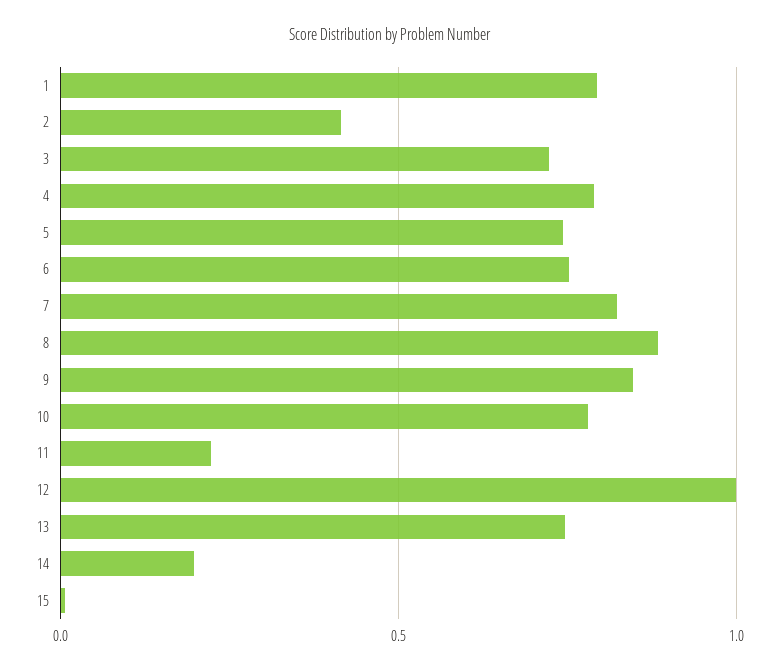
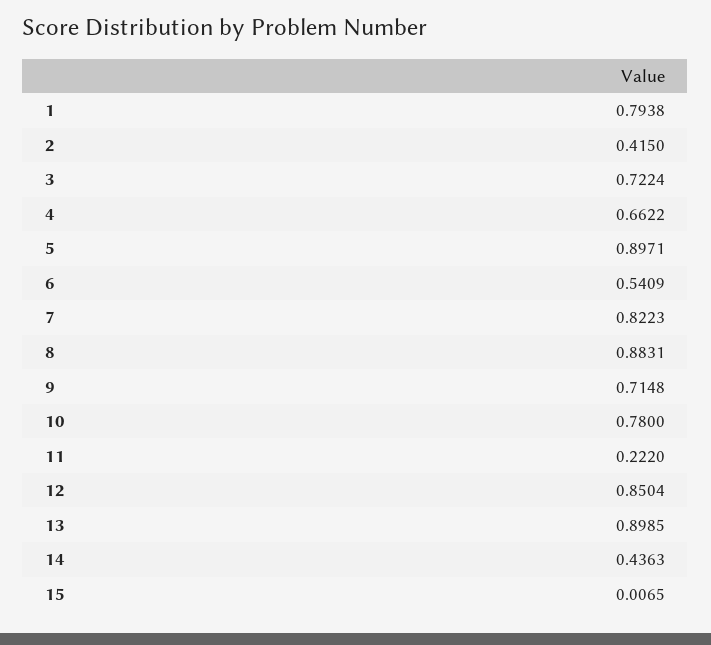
  {
    "1": 0.7938,
    "2": 0.415,
    "3": 0.7224,
-   "4": 0.8,
+   "4": 0.6622,
-   "5": 0.75,
+   "5": 0.8971,
-   "6": 0.75,
+   "6": 0.5409,
    "7": 0.8223,
    "8": 0.8831,
-   "9": 0.85,
+   "9": 0.7148,
    "10": 0.78,
    "11": 0.222,
-   "12": 1,
+   "12": 0.8504,
-   "13": 0.75,
+   "13": 0.8985,
-   "14": 0.2,
+   "14": 0.4363,
    "15": 0.0065
  }

